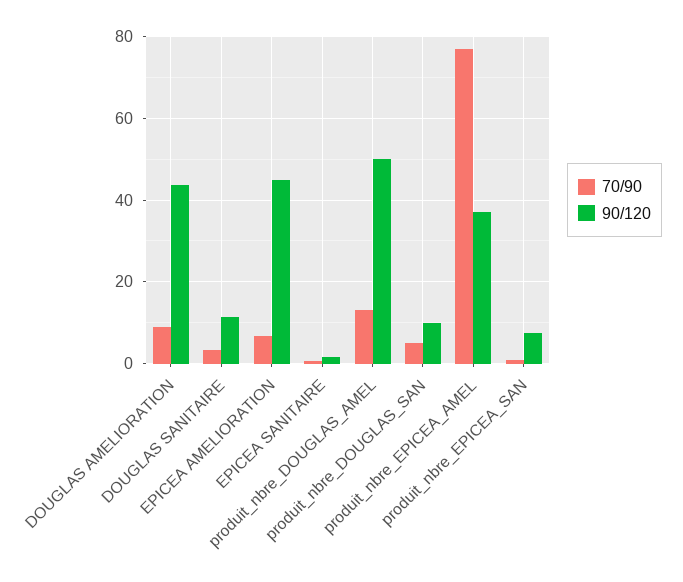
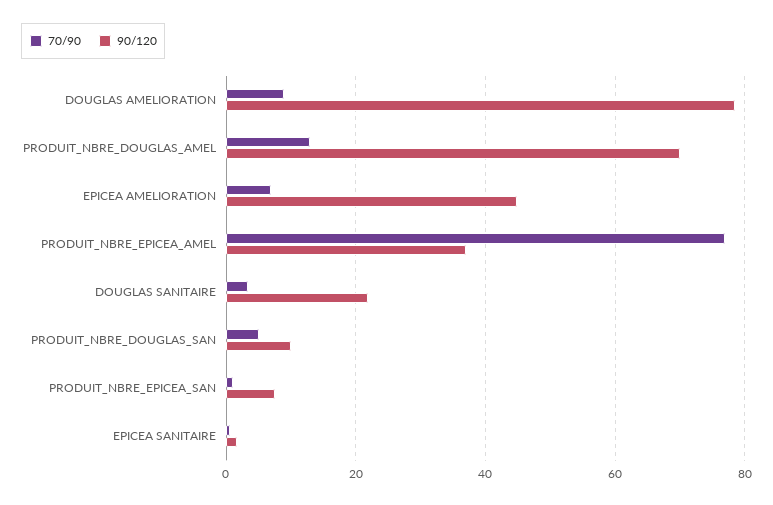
  {
    "70/90": {
      "DOUGLAS AMELIORATION": 8,
      "DOUGLAS SANITAIRE": 4,
      "EPICEA AMELIORATION": 6,
      "EPICEA SANITAIRE": 0,
      "produit_nbre_DOUGLAS_AMEL": 14,
      "produit_nbre_DOUGLAS_SAN": 6,
      "produit_nbre_EPICEA_AMEL": 78,
      "produit_nbre_EPICEA_SAN": 2
    },
    "90/120": {
-     "DOUGLAS AMELIORATION": 44,
+     "DOUGLAS AMELIORATION": 78,
-     "DOUGLAS SANITAIRE": 12,
+     "DOUGLAS SANITAIRE": 22,
      "EPICEA AMELIORATION": 44,
      "EPICEA SANITAIRE": 2,
-     "produit_nbre_DOUGLAS_AMEL": 50,
+     "produit_nbre_DOUGLAS_AMEL": 70,
      "produit_nbre_DOUGLAS_SAN": 10,
      "produit_nbre_EPICEA_AMEL": 38,
      "produit_nbre_EPICEA_SAN": 8
    }
  }

